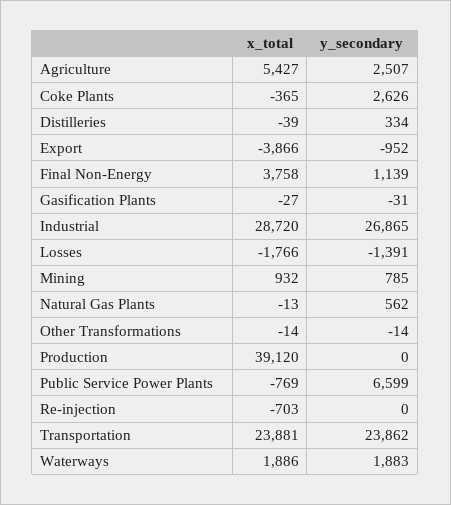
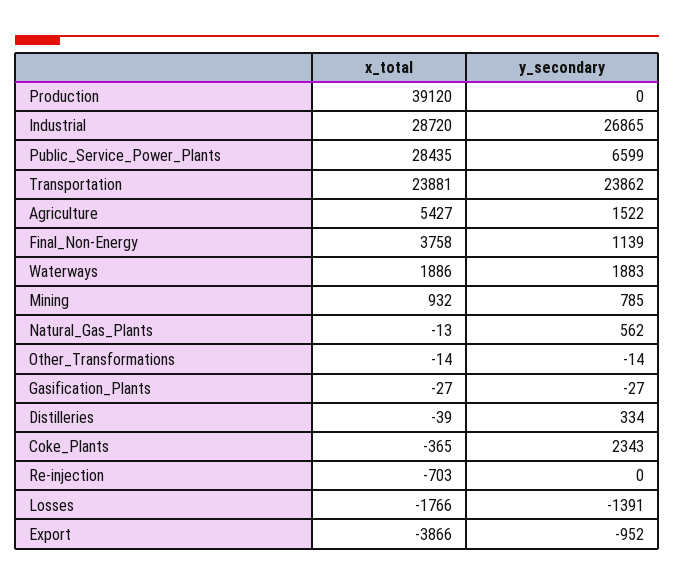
  {
    "x_total": {
      "Agriculture": 5427,
      "Coke Plants": -365,
      "Distilleries": -39,
      "Export": -3866,
      "Final Non-Energy": 3758,
      "Gasification Plants": -27,
      "Industrial": 28720,
      "Losses": -1766,
      "Mining": 932,
      "Natural Gas Plants": -13,
      "Other Transformations": -14,
      "Production": 39120,
-     "Public Service Power Plants": -769,
+     "Public Service Power Plants": 28435,
      "Re-injection": -703,
      "Transportation": 23881,
      "Waterways": 1886
    },
    "y_secondary": {
-     "Agriculture": 2507,
+     "Agriculture": 1522,
-     "Coke Plants": 2626,
+     "Coke Plants": 2343,
      "Distilleries": 334,
      "Export": -952,
      "Final Non-Energy": 1139,
-     "Gasification Plants": -31,
+     "Gasification Plants": -27,
      "Industrial": 26865,
      "Losses": -1391,
      "Mining": 785,
      "Natural Gas Plants": 562,
      "Other Transformations": -14,
      "Production": 0,
      "Public Service Power Plants": 6599,
      "Re-injection": 0,
      "Transportation": 23862,
      "Waterways": 1883
    }
  }

